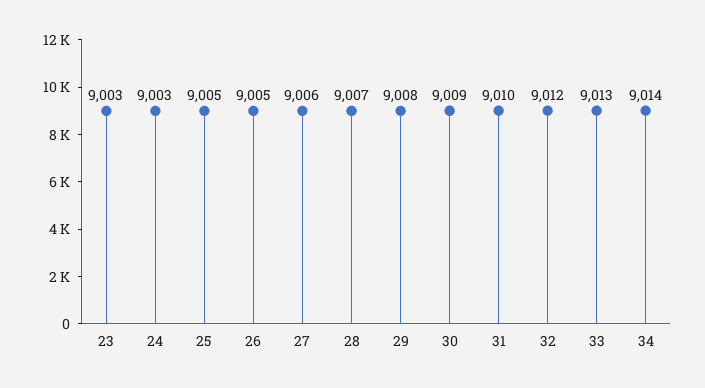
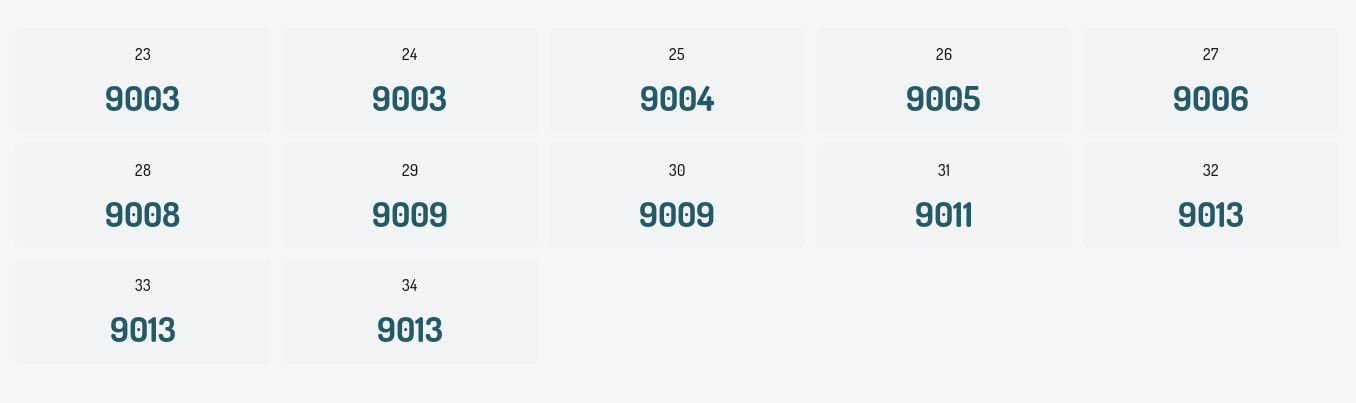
  {
    "23": 9003,
    "24": 9003,
-   "25": 9005,
+   "25": 9004,
    "26": 9005,
    "27": 9006,
-   "28": 9007,
+   "28": 9008,
-   "29": 9008,
+   "29": 9009,
    "30": 9009,
-   "31": 9010,
+   "31": 9011,
-   "32": 9012,
+   "32": 9013,
    "33": 9013,
-   "34": 9014
+   "34": 9013
  }

